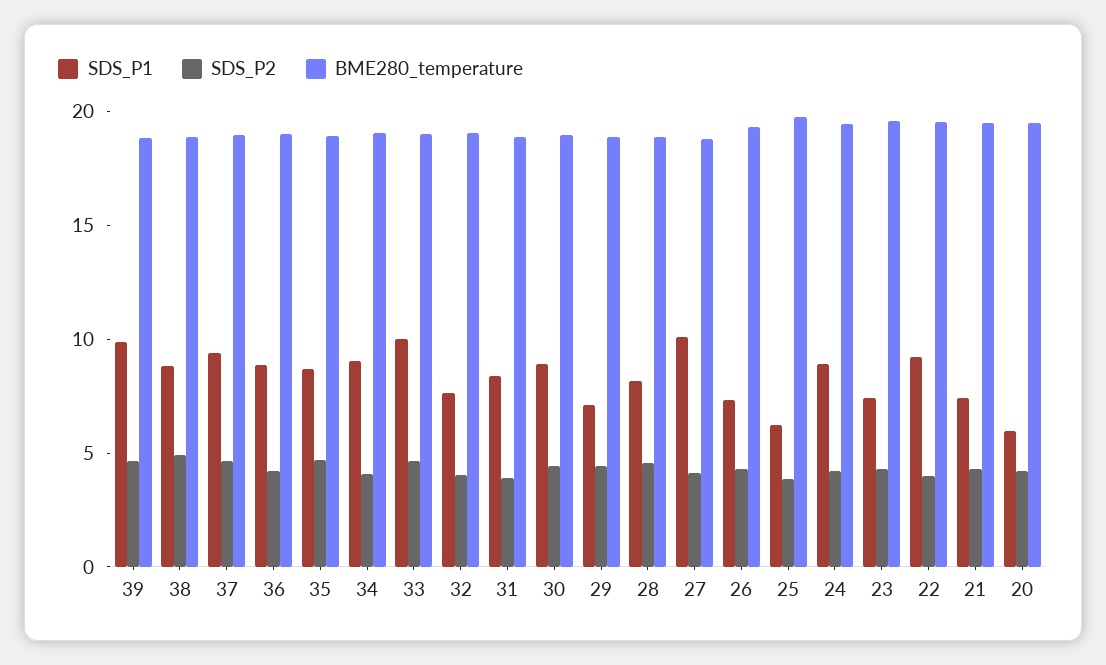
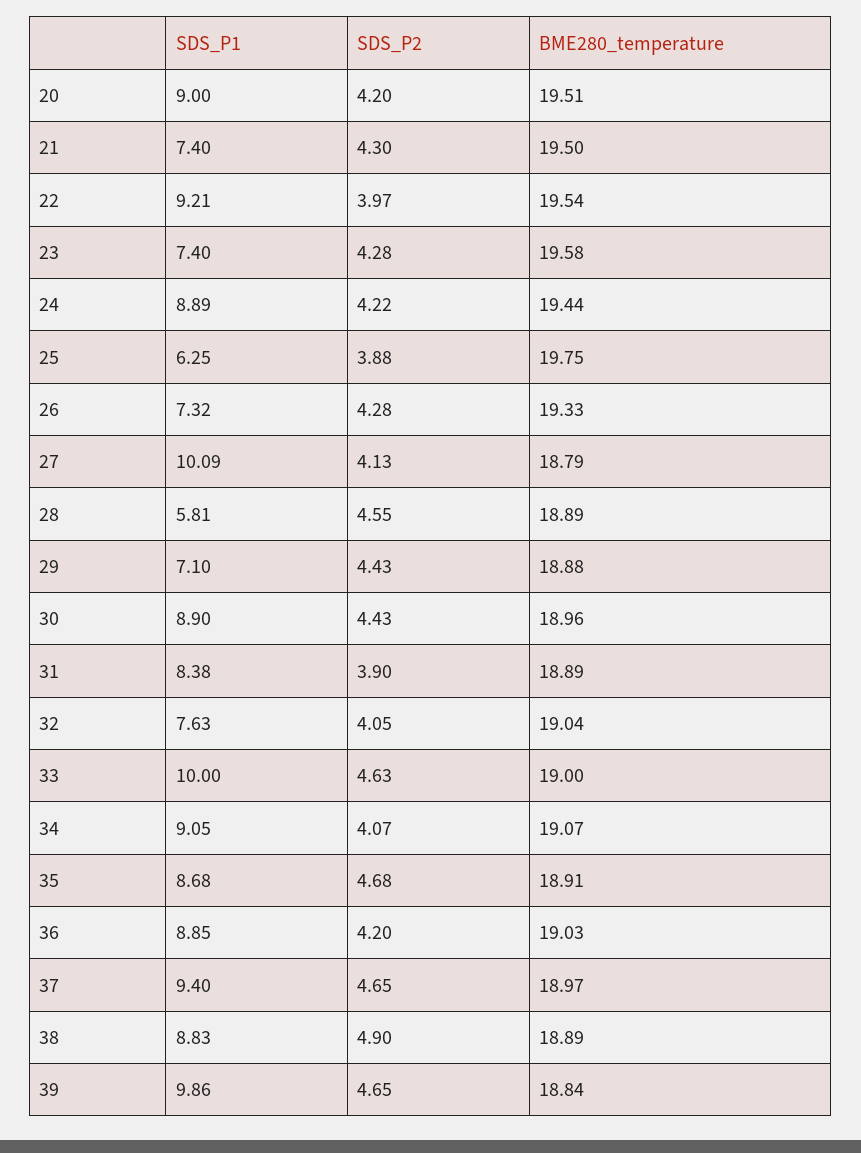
  {
    "SDS_P1": {
      "39": 9.86,
      "38": 8.83,
      "37": 9.4,
      "36": 8.85,
      "35": 8.68,
      "34": 9.05,
      "33": 10,
      "32": 7.63,
      "31": 8.38,
      "30": 8.9,
      "29": 7.1,
-     "28": 8,
+     "28": 5.81,
      "27": 10.09,
      "26": 7.32,
      "25": 6.25,
      "24": 8.89,
      "23": 7.4,
      "22": 9.21,
      "21": 7.4,
-     "20": 6
+     "20": 9
    },
    "SDS_P2": {
      "39": 4.65,
      "38": 4.9,
      "37": 4.65,
      "36": 4.2,
      "35": 4.68,
      "34": 4.07,
      "33": 4.63,
      "32": 4.05,
      "31": 3.9,
      "30": 4.43,
      "29": 4.43,
      "28": 4.55,
      "27": 4.13,
      "26": 4.28,
      "25": 3.88,
      "24": 4.22,
      "23": 4.28,
      "22": 3.97,
      "21": 4.3,
      "20": 4.2
    },
    "BME280_temperature": {
      "39": 18.84,
      "38": 18.89,
      "37": 18.97,
      "36": 19.03,
      "35": 18.91,
      "34": 19.07,
      "33": 19,
      "32": 19.04,
      "31": 18.89,
      "30": 18.96,
      "29": 18.88,
      "28": 18.89,
      "27": 18.79,
      "26": 19.33,
      "25": 19.75,
      "24": 19.44,
      "23": 19.58,
      "22": 19.54,
      "21": 19.5,
      "20": 19.51
    }
  }

